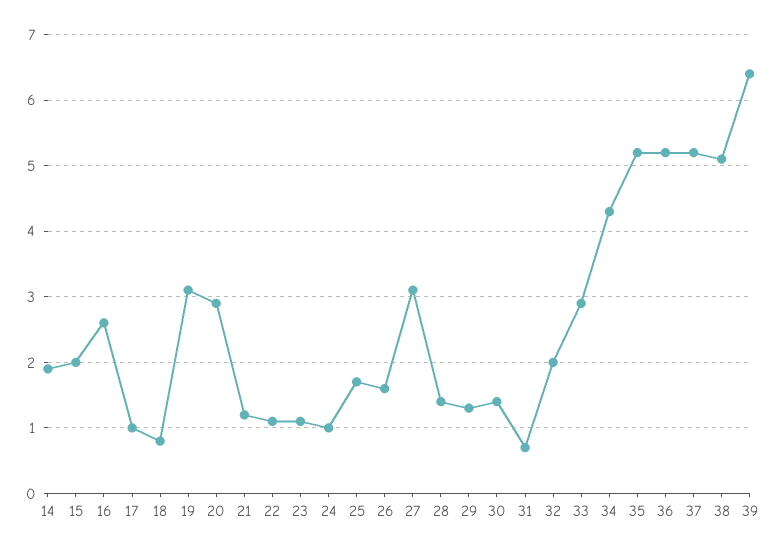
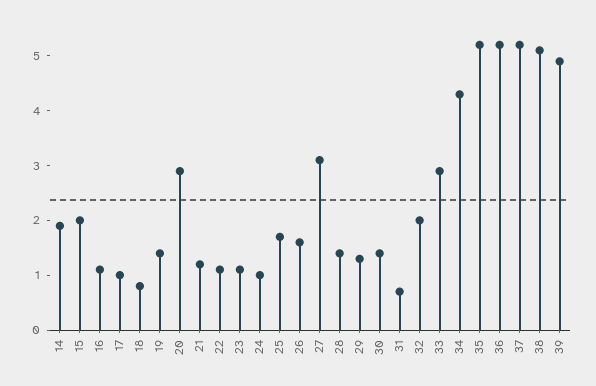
  {
    "14": 1.9,
    "15": 2,
-   "16": 2.6,
+   "16": 1,
    "17": 1,
    "18": 0.8,
-   "19": 3.1,
+   "19": 1.5,
    "20": 2.9,
    "21": 1.2,
    "22": 1.1,
    "23": 1.1,
    "24": 1,
    "25": 1.7,
    "26": 1.6,
    "27": 3.1,
    "28": 1.4,
    "29": 1.3,
    "30": 1.4,
    "31": 0.7,
    "32": 2,
    "33": 2.9,
    "34": 4.3,
    "35": 5.2,
    "36": 5.2,
    "37": 5.2,
    "38": 5.1,
-   "39": 6.4
+   "39": 5
  }

